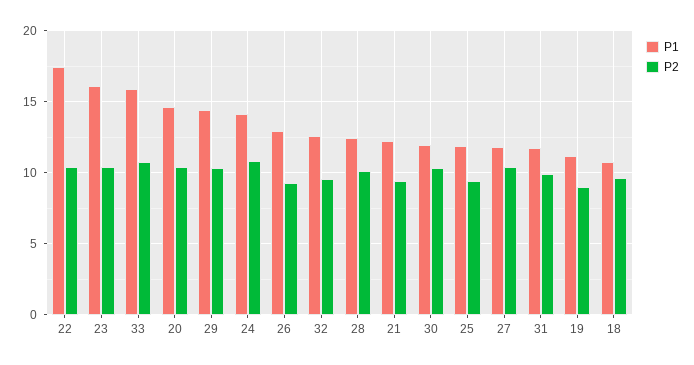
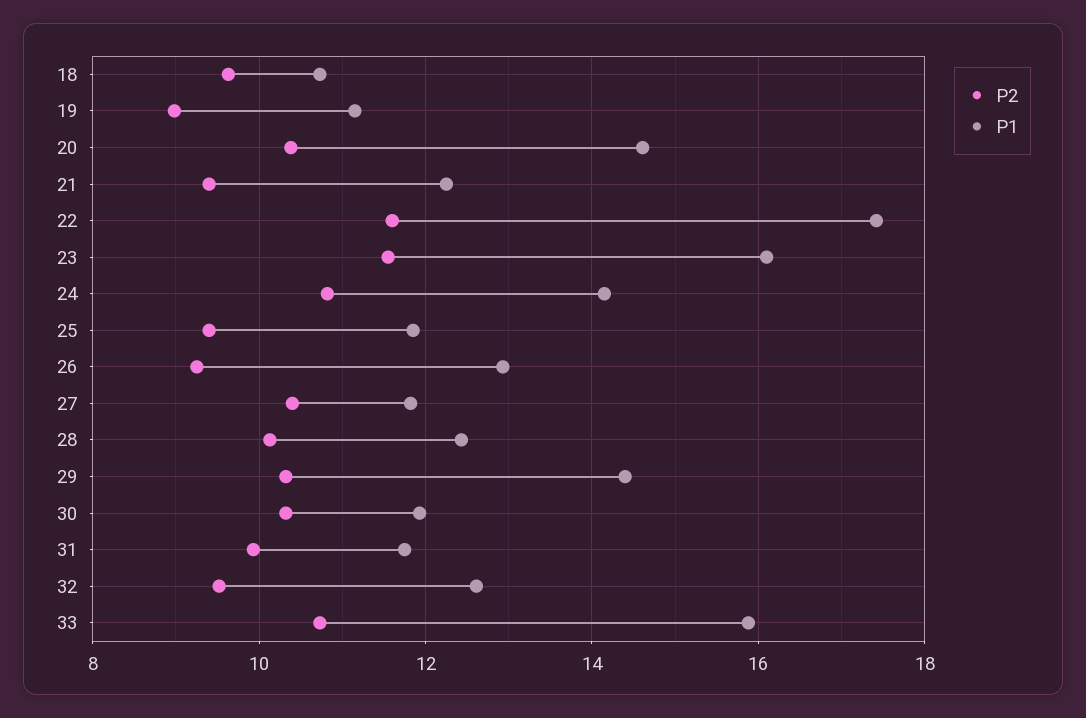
  {
    "P1": {
      "22": 17.4,
      "23": 16.2,
      "33": 15.8,
      "20": 14.6,
      "29": 14.4,
      "24": 14.2,
      "26": 13,
      "32": 12.6,
      "28": 12.4,
      "21": 12.2,
      "30": 12,
      "25": 11.8,
      "27": 11.8,
      "31": 11.8,
      "19": 11.2,
      "18": 10.8
    },
    "P2": {
-     "22": 10.5,
+     "22": 11.6,
-     "23": 10.5,
+     "23": 11.6,
      "33": 10.8,
      "20": 10.4,
      "29": 10.4,
      "24": 10.8,
      "26": 9.2,
      "32": 9.6,
      "28": 10.2,
      "21": 9.4,
      "30": 10.4,
      "25": 9.4,
      "27": 10.4,
      "31": 10,
      "19": 9,
      "18": 9.6
    }
  }

